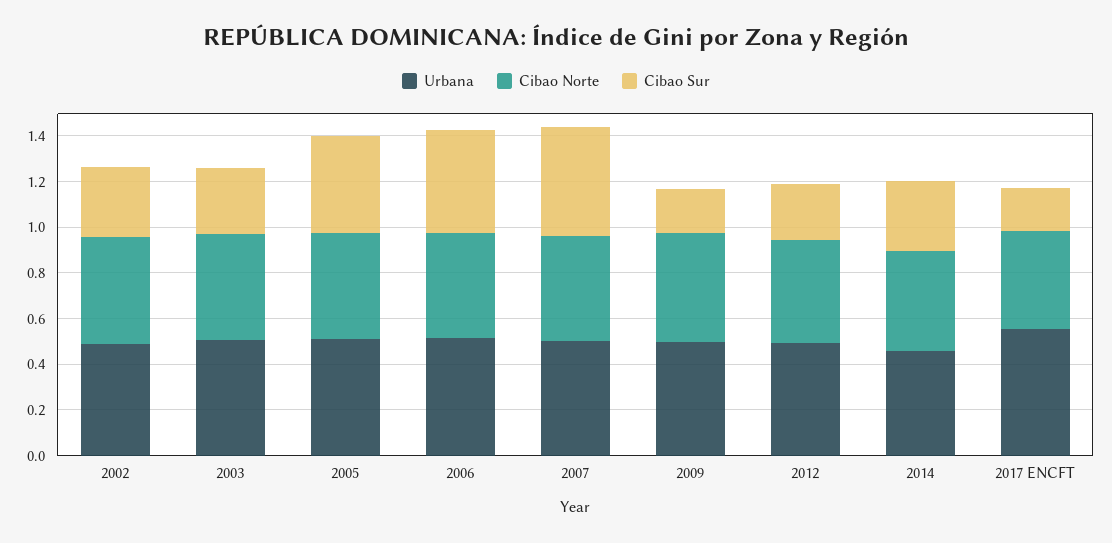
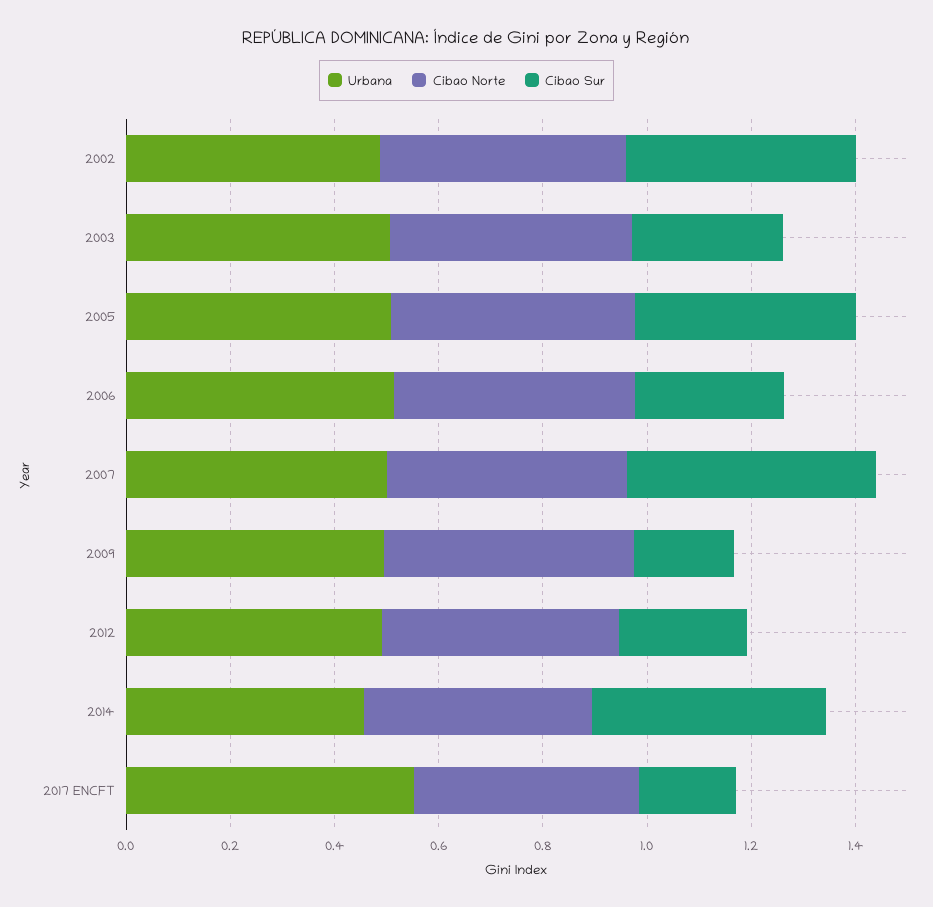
  {
    "Urbana": {
      "2002": 0.5,
      "2003": 0.5,
      "2005": 0.5,
      "2006": 0.5,
      "2007": 0.5,
      "2009": 0.5,
      "2012": 0.5,
      "2014": 0.45,
      "2017 ENCFT": 0.55
    },
    "Cibao Norte": {
      "2002": 0.45,
      "2003": 0.45,
      "2005": 0.45,
      "2006": 0.45,
      "2007": 0.45,
      "2009": 0.5,
      "2012": 0.45,
      "2014": 0.45,
      "2017 ENCFT": 0.45
    },
    "Cibao Sur": {
-     "2002": 0.3,
+     "2002": 0.45,
      "2003": 0.3,
      "2005": 0.4,
-     "2006": 0.45,
+     "2006": 0.3,
      "2007": 0.5,
      "2009": 0.2,
      "2012": 0.25,
-     "2014": 0.3,
+     "2014": 0.45,
      "2017 ENCFT": 0.2
    }
  }

